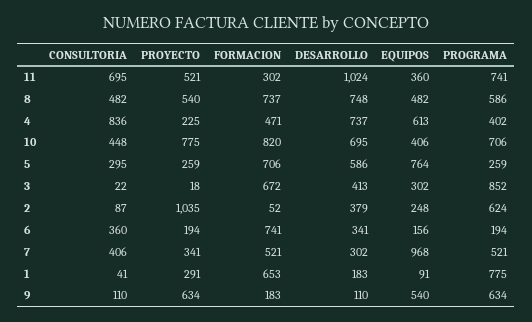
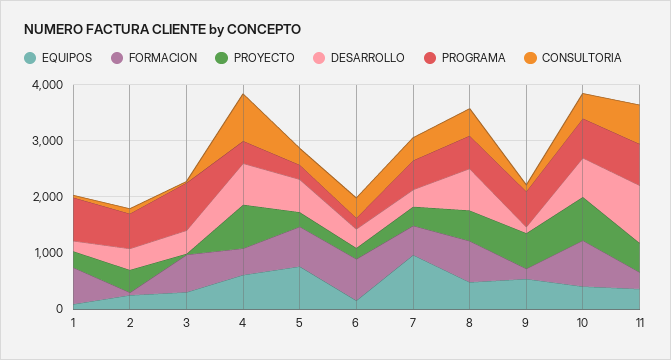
  {
    "CONSULTORIA": {
      "11": 695,
      "8": 482,
      "4": 836,
      "10": 448,
      "5": 295,
      "3": 22,
      "2": 87,
      "6": 360,
      "7": 406,
      "1": 41,
      "9": 110
    },
    "PROYECTO": {
      "11": 521,
      "8": 540,
-     "4": 225,
+     "4": 800,
      "10": 775,
      "5": 259,
      "3": 18,
-     "2": 1035,
+     "2": 400,
      "6": 194,
      "7": 341,
      "1": 291,
      "9": 634
    },
    "FORMACION": {
      "11": 302,
      "8": 737,
      "4": 471,
      "10": 820,
      "5": 706,
      "3": 672,
      "2": 52,
      "6": 741,
      "7": 521,
      "1": 653,
      "9": 183
    },
    "DESARROLLO": {
      "11": 1024,
      "8": 748,
      "4": 737,
      "10": 695,
      "5": 586,
      "3": 413,
      "2": 379,
      "6": 341,
      "7": 302,
      "1": 183,
      "9": 110
    },
    "EQUIPOS": {
      "11": 360,
      "8": 482,
      "4": 613,
      "10": 406,
      "5": 764,
      "3": 302,
      "2": 248,
      "6": 156,
      "7": 968,
      "1": 91,
      "9": 540
    },
    "PROGRAMA": {
      "11": 741,
      "8": 586,
      "4": 402,
      "10": 706,
      "5": 259,
      "3": 852,
      "2": 624,
      "6": 194,
      "7": 521,
      "1": 775,
      "9": 634
    }
  }

